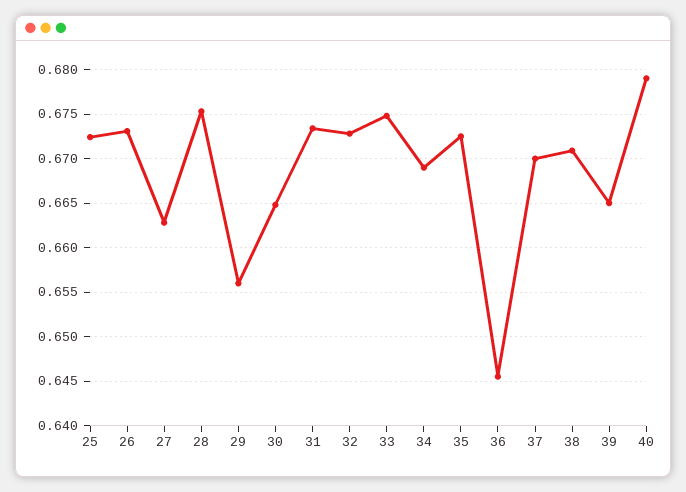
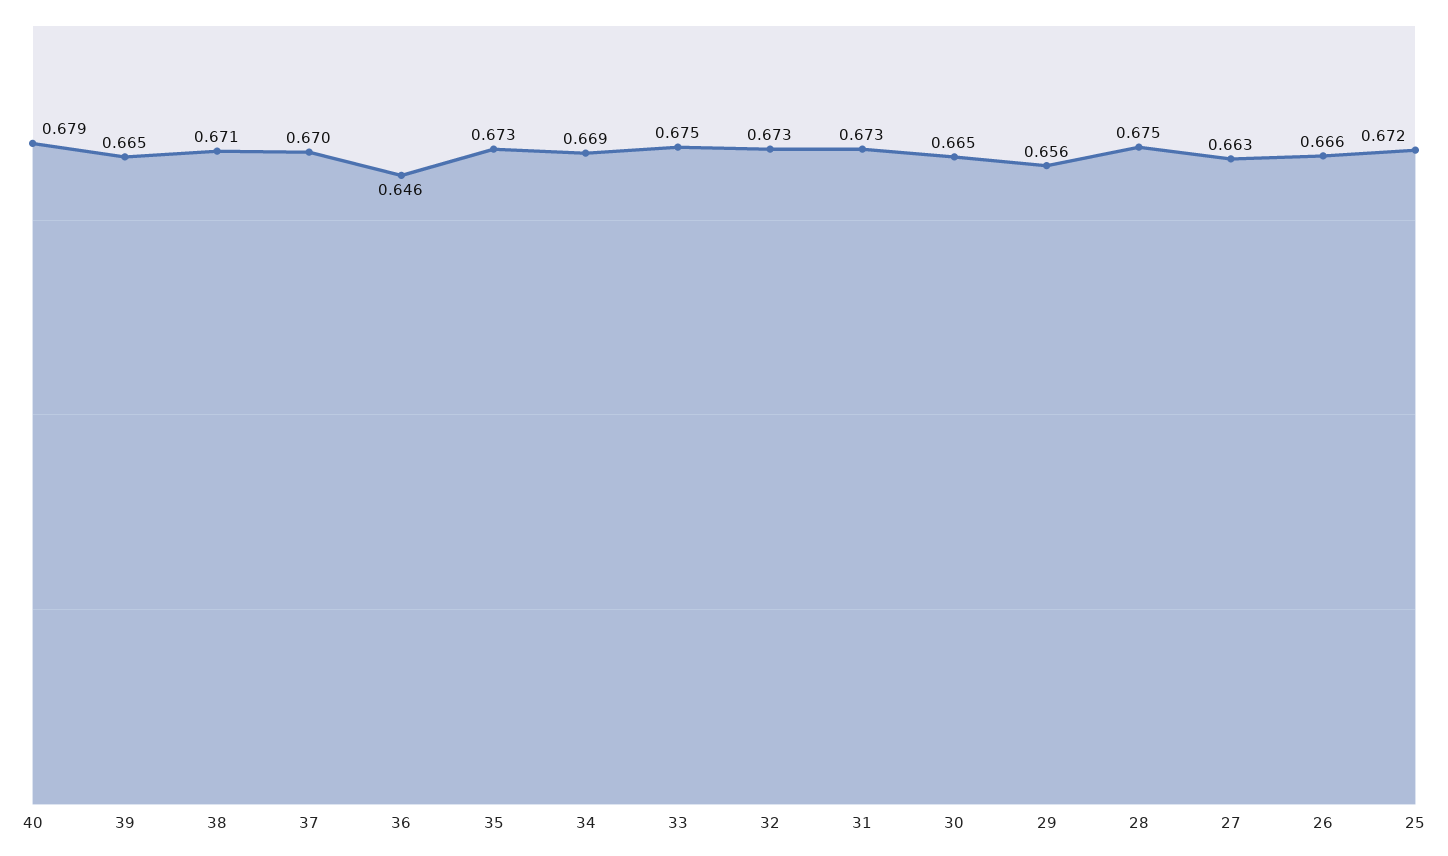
  {
    "25": 0.672,
-   "26": 0.673,
+   "26": 0.666,
    "27": 0.663,
    "28": 0.675,
    "29": 0.656,
    "30": 0.665,
    "31": 0.673,
    "32": 0.673,
    "33": 0.675,
    "34": 0.669,
    "35": 0.673,
    "36": 0.646,
    "37": 0.67,
    "38": 0.671,
    "39": 0.665,
    "40": 0.679
  }

